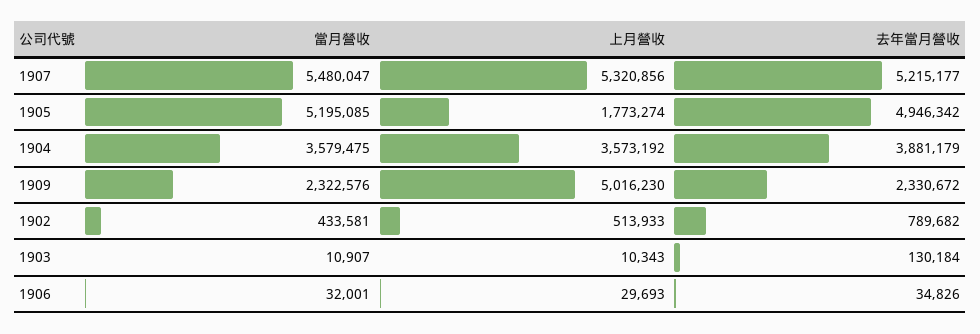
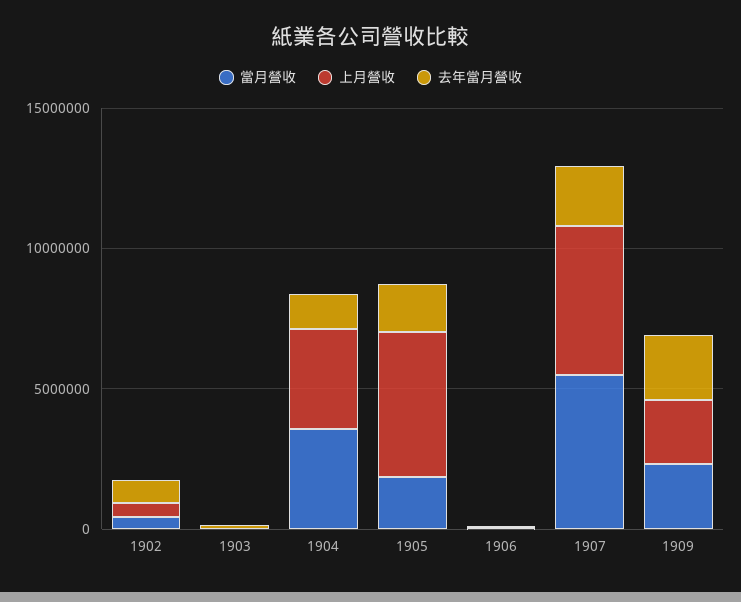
  {
    "當月營收": {
      "1907": 5480047,
-     "1905": 5195085,
+     "1905": 2000000,
      "1904": 3579475,
      "1909": 2322576,
      "1902": 433581,
      "1903": 10907,
      "1906": 32001
    },
    "上月營收": {
      "1907": 5320856,
-     "1905": 1773274,
+     "1905": 5000000,
      "1904": 3573192,
-     "1909": 5016230,
+     "1909": 2000000,
      "1902": 513933,
      "1903": 10343,
      "1906": 29693
    },
    "去年當月營收": {
-     "1907": 5215177,
+     "1907": 2000000,
-     "1905": 4946342,
+     "1905": 2000000,
-     "1904": 3881179,
+     "1904": 1000000,
      "1909": 2330672,
      "1902": 789682,
      "1903": 130184,
      "1906": 34826
    }
  }

